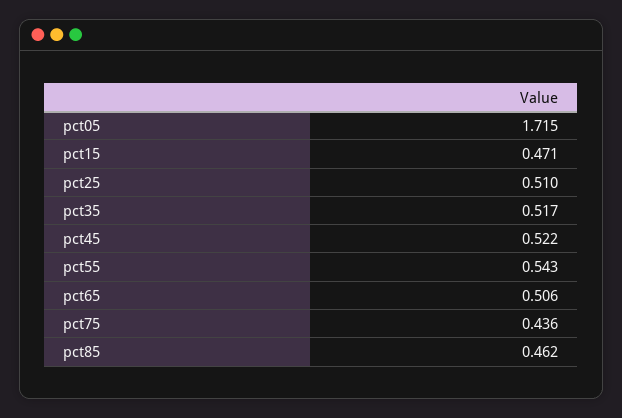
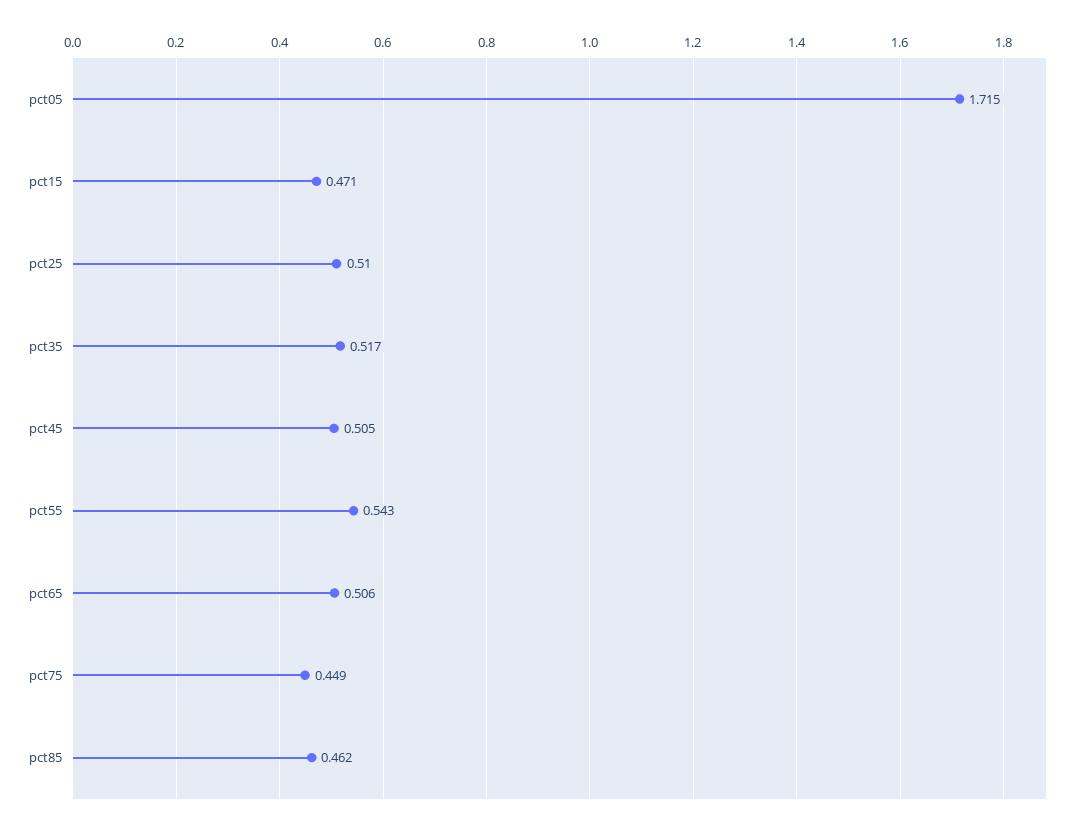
  {
    "pct05": 1.715,
    "pct15": 0.471,
    "pct25": 0.51,
    "pct35": 0.517,
-   "pct45": 0.522,
+   "pct45": 0.505,
    "pct55": 0.543,
    "pct65": 0.506,
-   "pct75": 0.436,
+   "pct75": 0.449,
    "pct85": 0.462
  }

